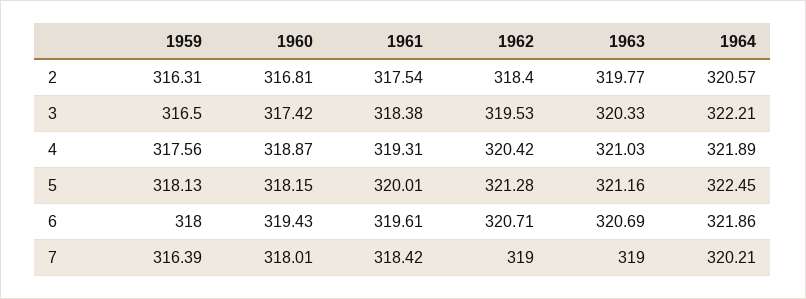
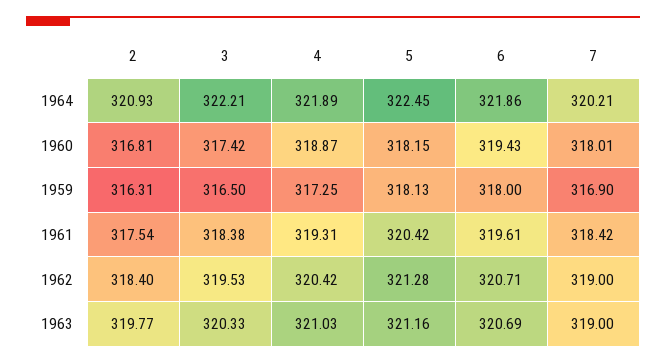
  {
    "1959": {
      "2": 316.31,
      "3": 316.5,
-     "4": 317.56,
+     "4": 317.25,
      "5": 318.13,
      "6": 318,
-     "7": 316.39
+     "7": 316.9
    },
    "1960": {
      "2": 316.81,
      "3": 317.42,
      "4": 318.87,
      "5": 318.15,
      "6": 319.43,
      "7": 318.01
    },
    "1961": {
      "2": 317.54,
      "3": 318.38,
      "4": 319.31,
-     "5": 320.01,
+     "5": 320.42,
      "6": 319.61,
      "7": 318.42
    },
    "1962": {
      "2": 318.4,
      "3": 319.53,
      "4": 320.42,
      "5": 321.28,
      "6": 320.71,
      "7": 319
    },
    "1963": {
      "2": 319.77,
      "3": 320.33,
      "4": 321.03,
      "5": 321.16,
      "6": 320.69,
      "7": 319
    },
    "1964": {
-     "2": 320.57,
+     "2": 320.93,
      "3": 322.21,
      "4": 321.89,
      "5": 322.45,
      "6": 321.86,
      "7": 320.21
    }
  }

